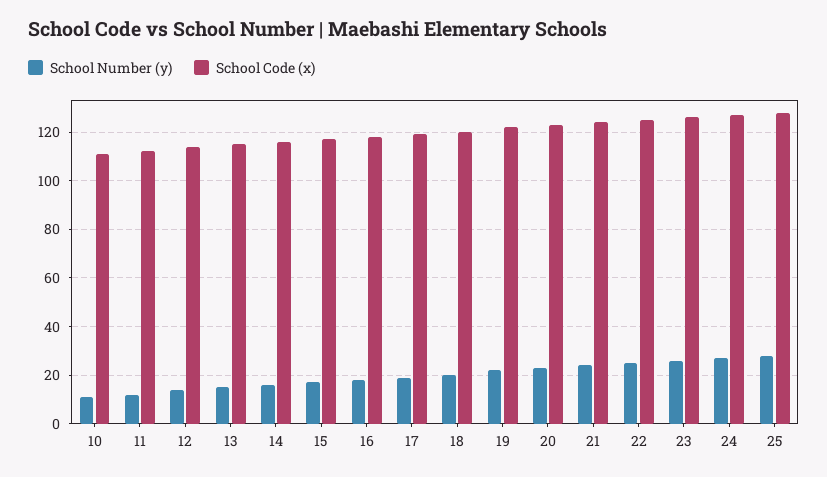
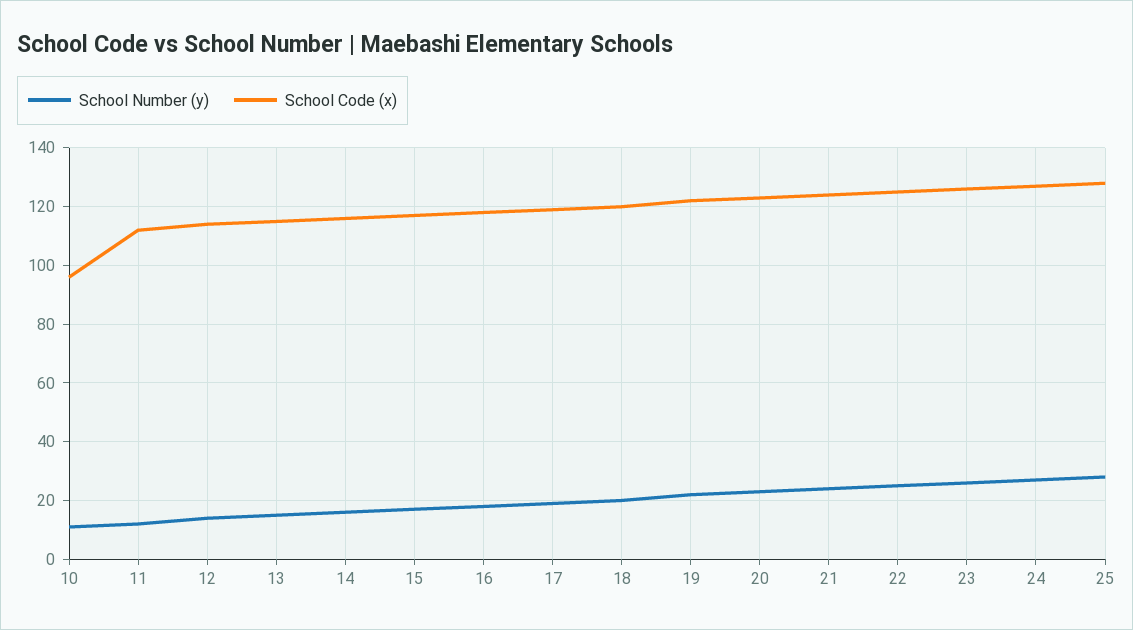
  {
    "School Number (y)": {
      "10": 10,
      "11": 10,
      "12": 15,
      "13": 15,
      "14": 15,
      "15": 15,
      "16": 20,
      "17": 20,
      "18": 20,
      "19": 20,
      "20": 25,
      "21": 25,
      "22": 25,
      "23": 25,
      "24": 25,
      "25": 30
    },
    "School Code (x)": {
-     "10": 110,
+     "10": 95,
      "11": 110,
      "12": 115,
      "13": 115,
      "14": 115,
      "15": 115,
      "16": 120,
      "17": 120,
      "18": 120,
      "19": 120,
      "20": 125,
      "21": 125,
      "22": 125,
      "23": 125,
      "24": 125,
      "25": 130
    }
  }

